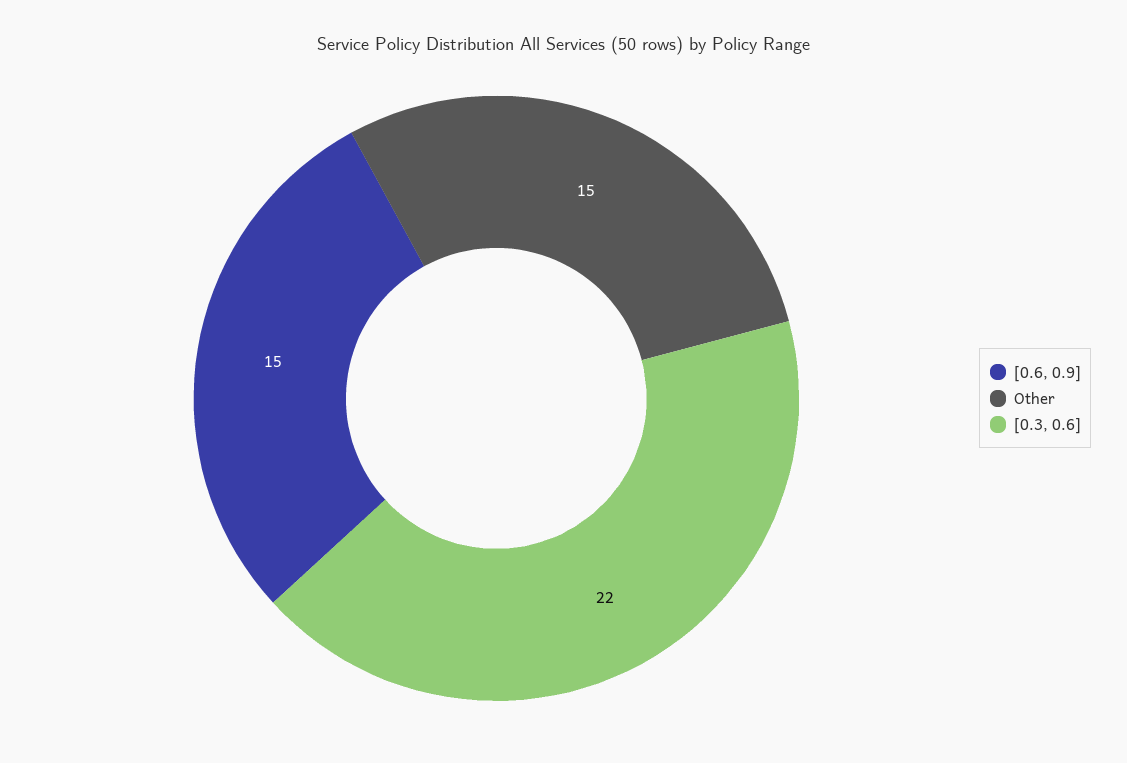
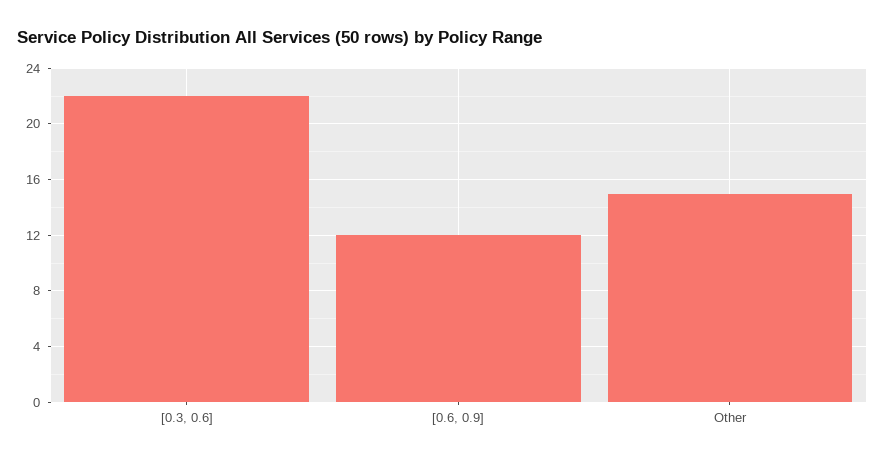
  {
-   "[0.6, 0.9]": 15,
+   "[0.6, 0.9]": 12,
    "Other": 15,
    "[0.3, 0.6]": 22
  }

